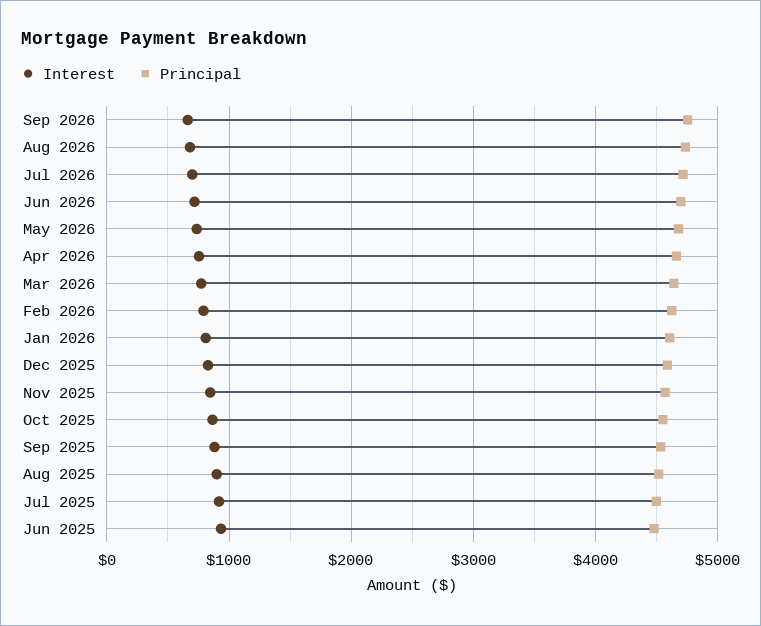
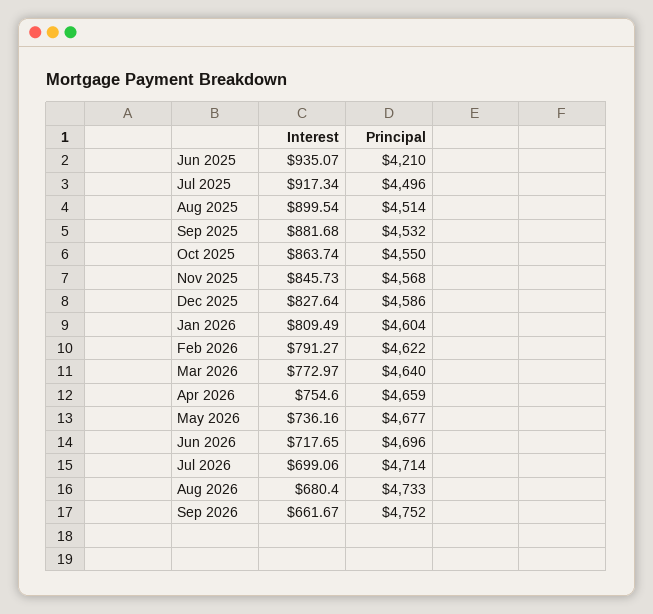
  {
    "Interest": {
      "Sep 2026": 661.67,
      "Aug 2026": 680.4,
      "Jul 2026": 699.06,
      "Jun 2026": 717.65,
      "May 2026": 736.16,
      "Apr 2026": 754.6,
      "Mar 2026": 772.97,
      "Feb 2026": 791.27,
      "Jan 2026": 809.49,
      "Dec 2025": 827.64,
      "Nov 2025": 845.73,
      "Oct 2025": 863.74,
      "Sep 2025": 881.68,
      "Aug 2025": 899.54,
      "Jul 2025": 917.34,
      "Jun 2025": 935.07
    },
    "Principal": {
      "Sep 2026": 4752,
      "Aug 2026": 4733,
      "Jul 2026": 4714,
      "Jun 2026": 4696,
      "May 2026": 4677,
      "Apr 2026": 4659,
      "Mar 2026": 4640,
      "Feb 2026": 4622,
      "Jan 2026": 4604,
      "Dec 2025": 4586,
      "Nov 2025": 4568,
      "Oct 2025": 4550,
      "Sep 2025": 4532,
      "Aug 2025": 4514,
      "Jul 2025": 4496,
-     "Jun 2025": 4500
+     "Jun 2025": 4210
    }
  }

